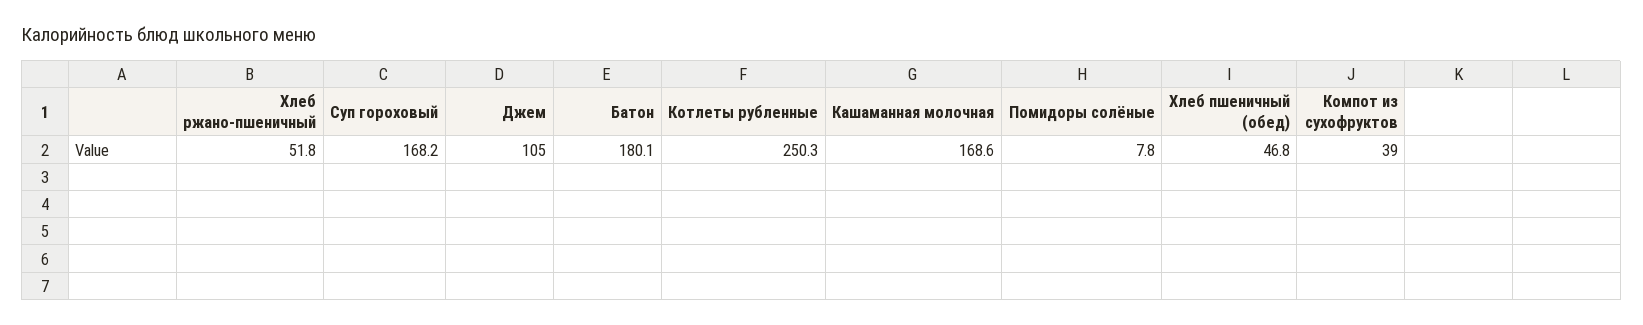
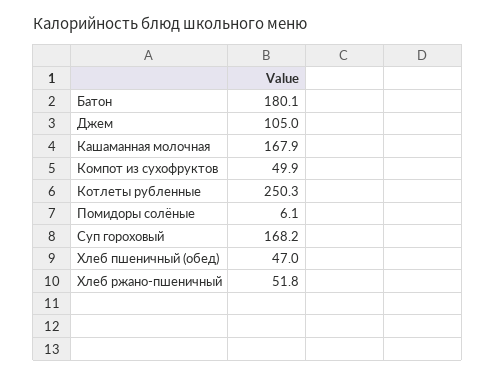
  {
    "Хлеб ржано-пшеничный": 51.8,
    "Суп гороховый": 168.2,
    "Джем": 105,
    "Батон": 180.1,
    "Котлеты рубленные": 250.3,
-   "Кашаманная молочная": 168.6,
+   "Кашаманная молочная": 167.9,
-   "Помидоры солёные": 7.8,
+   "Помидоры солёные": 6.1,
-   "Хлеб пшеничный (обед)": 46.8,
+   "Хлеб пшеничный (обед)": 47,
-   "Компот из сухофруктов": 39
+   "Компот из сухофруктов": 49.9
  }

